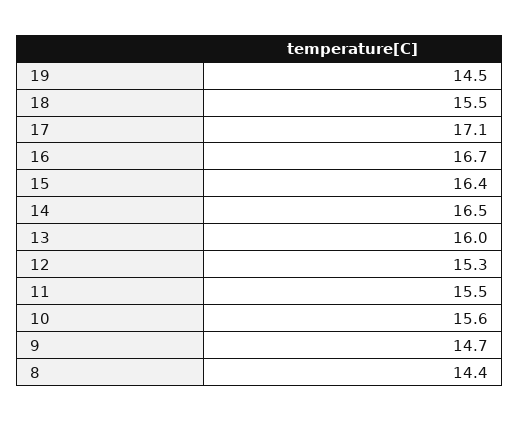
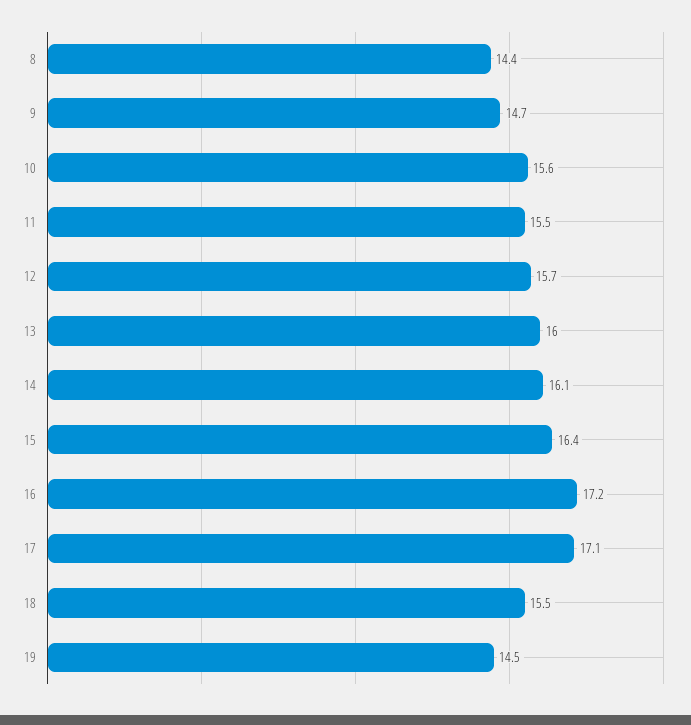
  {
    "19": 14.5,
    "18": 15.5,
    "17": 17.1,
-   "16": 16.7,
+   "16": 17.2,
    "15": 16.4,
-   "14": 16.5,
+   "14": 16.1,
    "13": 16,
-   "12": 15.3,
+   "12": 15.7,
    "11": 15.5,
    "10": 15.6,
    "9": 14.7,
    "8": 14.4
  }

